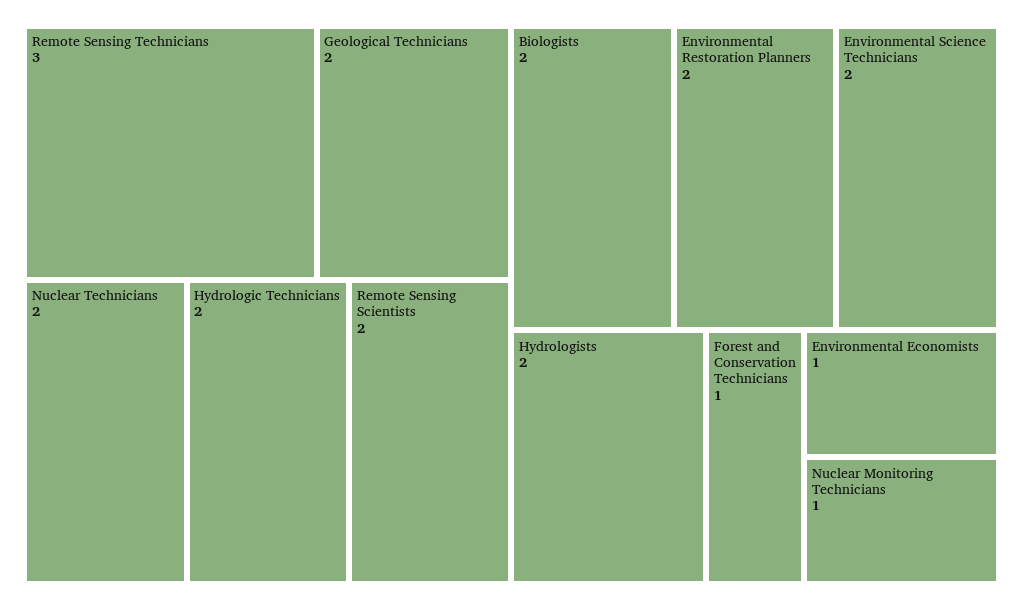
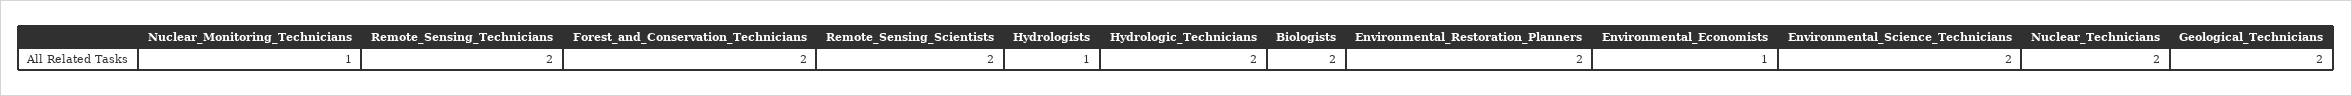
  {
-   "Remote Sensing Technicians": 3,
+   "Remote Sensing Technicians": 2,
    "Geological Technicians": 2,
    "Nuclear Technicians": 2,
    "Hydrologic Technicians": 2,
    "Remote Sensing Scientists": 2,
    "Biologists": 2,
    "Environmental Restoration Planners": 2,
    "Environmental Science Technicians": 2,
-   "Hydrologists": 2,
+   "Hydrologists": 1,
-   "Forest and Conservation Technicians": 1,
+   "Forest and Conservation Technicians": 2,
    "Environmental Economists": 1,
    "Nuclear Monitoring Technicians": 1
  }

